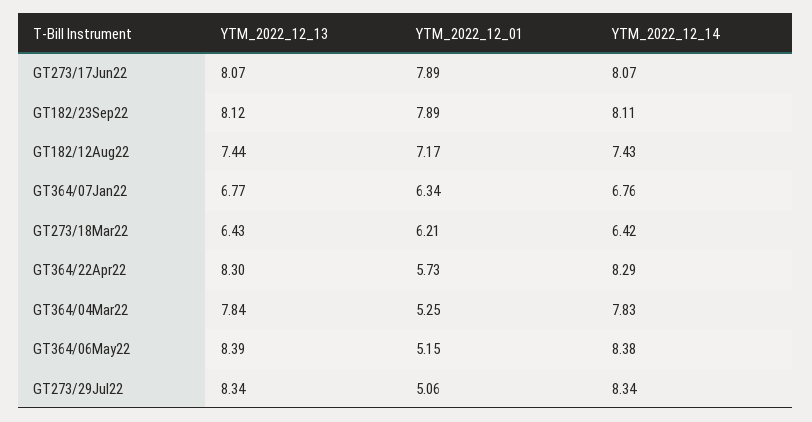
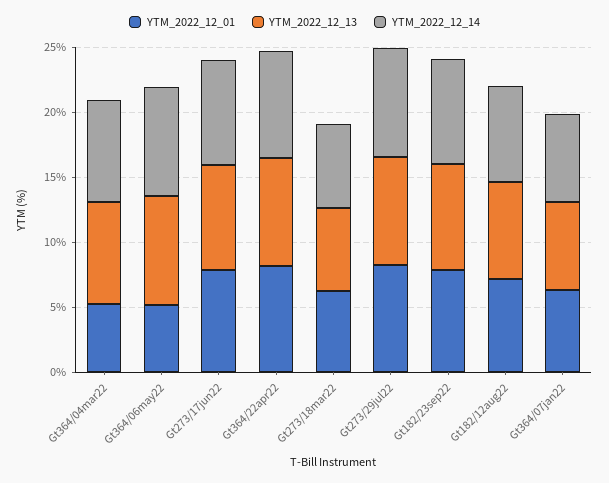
  {
    "YTM_2022_12_13": {
      "GT273/17Jun22": 8.07,
      "GT182/23Sep22": 8.12,
      "GT182/12Aug22": 7.44,
      "GT364/07Jan22": 6.77,
      "GT273/18Mar22": 6.43,
      "GT364/22Apr22": 8.3,
      "GT364/04Mar22": 7.84,
      "GT364/06May22": 8.39,
      "GT273/29Jul22": 8.34
    },
    "YTM_2022_12_01": {
      "GT273/17Jun22": 7.89,
      "GT182/23Sep22": 7.89,
      "GT182/12Aug22": 7.17,
      "GT364/07Jan22": 6.34,
      "GT273/18Mar22": 6.21,
-     "GT364/22Apr22": 5.73,
+     "GT364/22Apr22": 8,
      "GT364/04Mar22": 5.25,
      "GT364/06May22": 5.15,
-     "GT273/29Jul22": 5.06
+     "GT273/29Jul22": 8
    },
    "YTM_2022_12_14": {
      "GT273/17Jun22": 8.07,
      "GT182/23Sep22": 8.11,
      "GT182/12Aug22": 7.43,
      "GT364/07Jan22": 6.76,
      "GT273/18Mar22": 6.42,
      "GT364/22Apr22": 8.29,
      "GT364/04Mar22": 7.83,
      "GT364/06May22": 8.38,
      "GT273/29Jul22": 8.34
    }
  }

